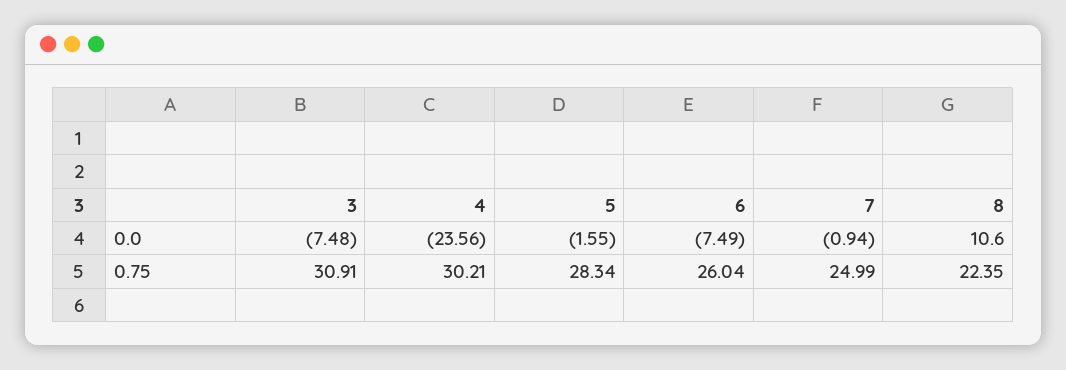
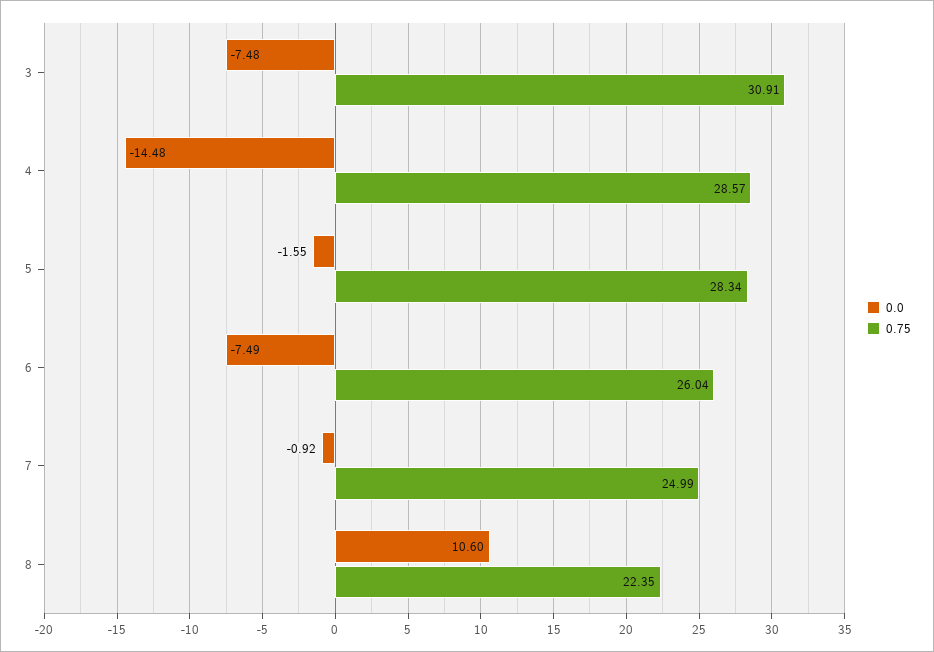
  {
    "0.0": {
      "3": -7.48,
-     "4": -23.56,
+     "4": -14.48,
      "5": -1.55,
      "6": -7.49,
-     "7": -0.94,
+     "7": -0.92,
      "8": 10.6
    },
    "0.75": {
      "3": 30.91,
-     "4": 30.21,
+     "4": 28.57,
      "5": 28.34,
      "6": 26.04,
      "7": 24.99,
      "8": 22.35
    }
  }

